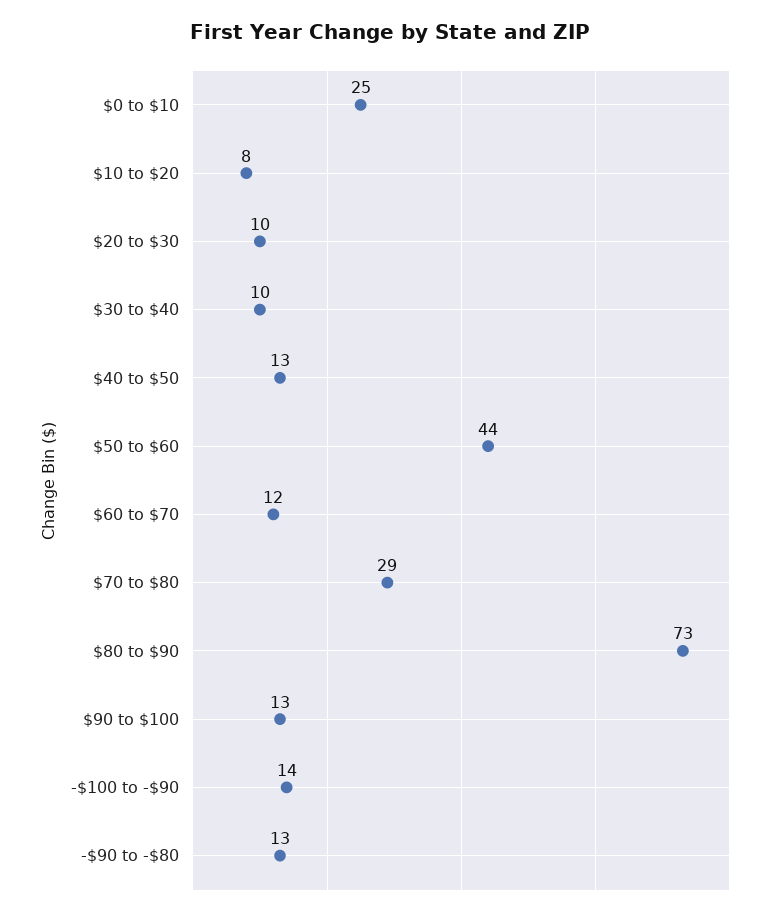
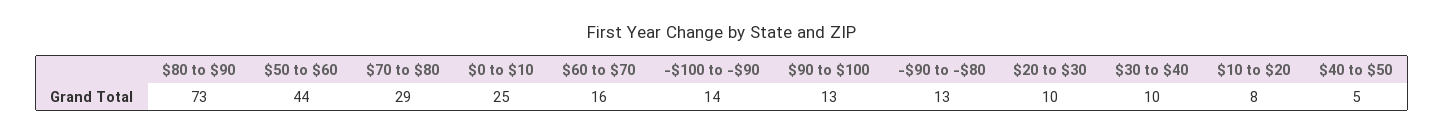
  {
    "$0 to $10": 25,
    "$10 to $20": 8,
    "$20 to $30": 10,
    "$30 to $40": 10,
-   "$40 to $50": 13,
+   "$40 to $50": 5,
    "$50 to $60": 44,
-   "$60 to $70": 12,
+   "$60 to $70": 16,
    "$70 to $80": 29,
    "$80 to $90": 73,
    "$90 to $100": 13,
    "-$100 to -$90": 14,
    "-$90 to -$80": 13
  }

